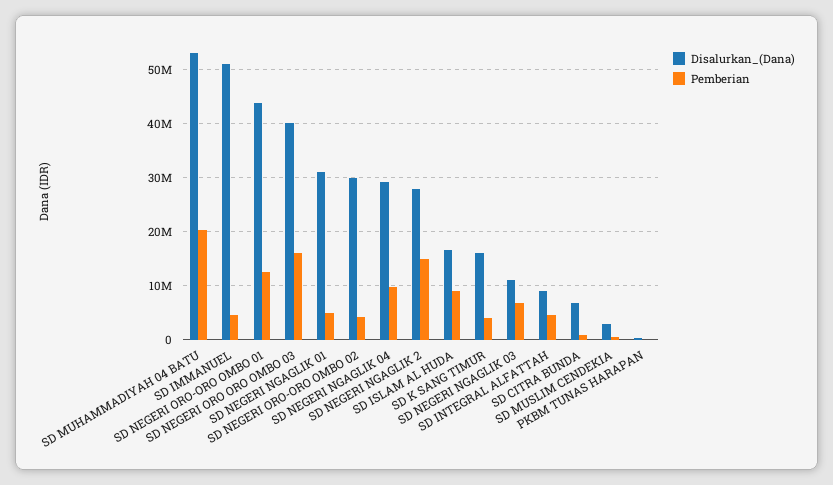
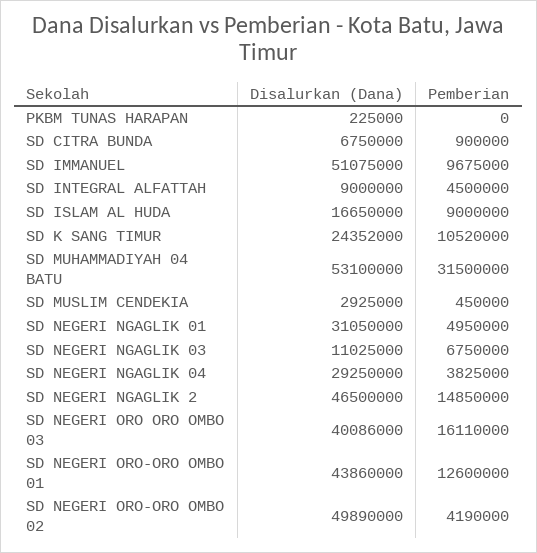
  {
    "Disalurkan_(Dana)": {
      "SD MUHAMMADIYAH 04 BATU": 53100000,
      "SD IMMANUEL": 51075000,
      "SD NEGERI ORO-ORO OMBO 01": 43860000,
      "SD NEGERI ORO ORO OMBO 03": 40086000,
      "SD NEGERI NGAGLIK 01": 31050000,
-     "SD NEGERI ORO-ORO OMBO 02": 30000000,
+     "SD NEGERI ORO-ORO OMBO 02": 49890000,
      "SD NEGERI NGAGLIK 04": 29250000,
-     "SD NEGERI NGAGLIK 2": 28000000,
+     "SD NEGERI NGAGLIK 2": 46500000,
      "SD ISLAM AL HUDA": 16650000,
-     "SD K SANG TIMUR": 16000000,
+     "SD K SANG TIMUR": 24352000,
      "SD NEGERI NGAGLIK 03": 11025000,
      "SD INTEGRAL ALFATTAH": 9000000,
      "SD CITRA BUNDA": 6750000,
      "SD MUSLIM CENDEKIA": 2925000,
      "PKBM TUNAS HARAPAN": 225000
    },
    "Pemberian": {
-     "SD MUHAMMADIYAH 04 BATU": 20000000,
+     "SD MUHAMMADIYAH 04 BATU": 31500000,
-     "SD IMMANUEL": 4000000,
+     "SD IMMANUEL": 9675000,
      "SD NEGERI ORO-ORO OMBO 01": 12600000,
      "SD NEGERI ORO ORO OMBO 03": 16110000,
      "SD NEGERI NGAGLIK 01": 4950000,
      "SD NEGERI ORO-ORO OMBO 02": 4190000,
-     "SD NEGERI NGAGLIK 04": 10000000,
+     "SD NEGERI NGAGLIK 04": 3825000,
      "SD NEGERI NGAGLIK 2": 14850000,
      "SD ISLAM AL HUDA": 9000000,
-     "SD K SANG TIMUR": 4000000,
+     "SD K SANG TIMUR": 10520000,
      "SD NEGERI NGAGLIK 03": 6750000,
      "SD INTEGRAL ALFATTAH": 4500000,
      "SD CITRA BUNDA": 900000,
      "SD MUSLIM CENDEKIA": 450000,
      "PKBM TUNAS HARAPAN": 0
    }
  }

